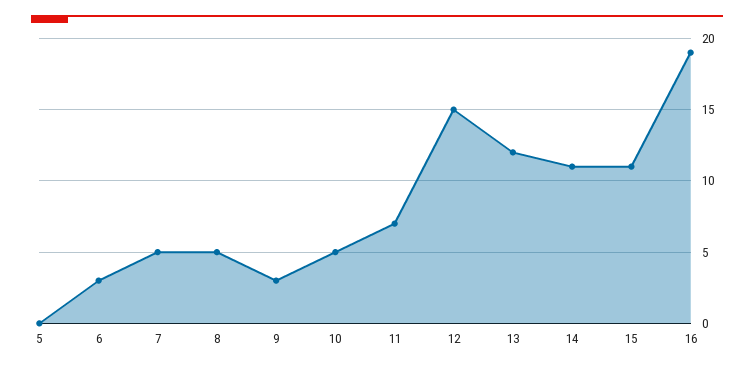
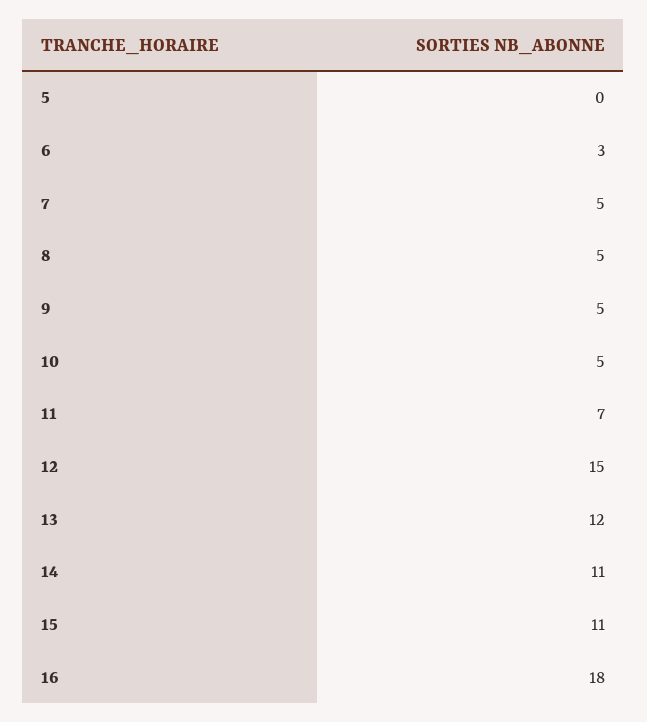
  {
    "5": 0,
    "6": 3,
    "7": 5,
    "8": 5,
-   "9": 3,
+   "9": 5,
    "10": 5,
    "11": 7,
    "12": 15,
    "13": 12,
    "14": 11,
    "15": 11,
-   "16": 19
+   "16": 18
  }

